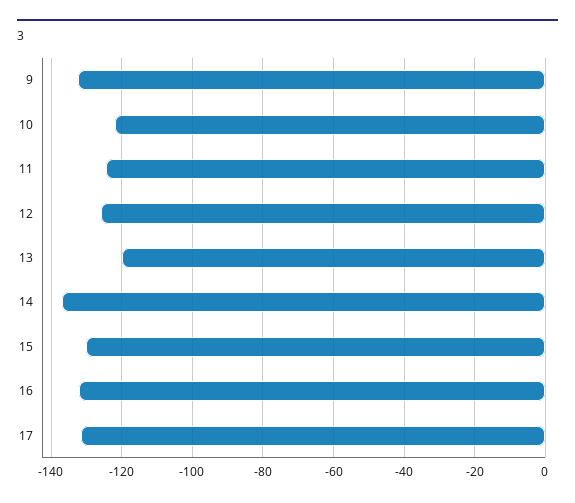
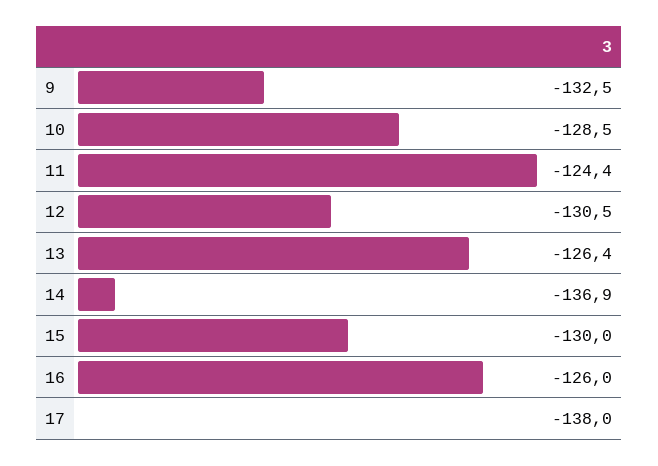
  {
    "9": -132.5,
-   "10": -122,
+   "10": -128.5,
    "11": -124.4,
-   "12": -126,
+   "12": -130.5,
-   "13": -120,
+   "13": -126.4,
    "14": -136.9,
    "15": -130,
-   "16": -132,
+   "16": -126,
-   "17": -132
+   "17": -138
  }

